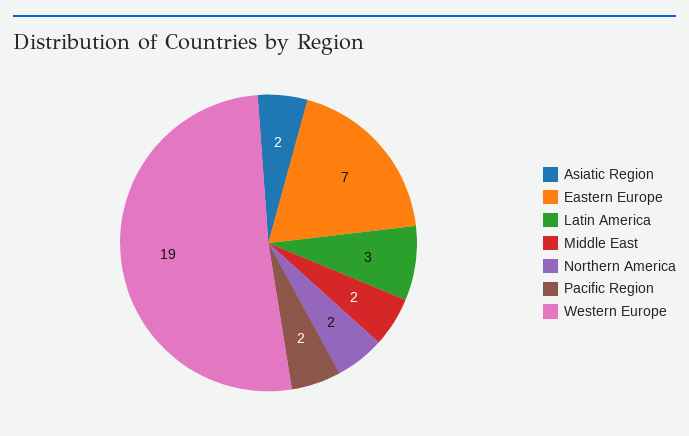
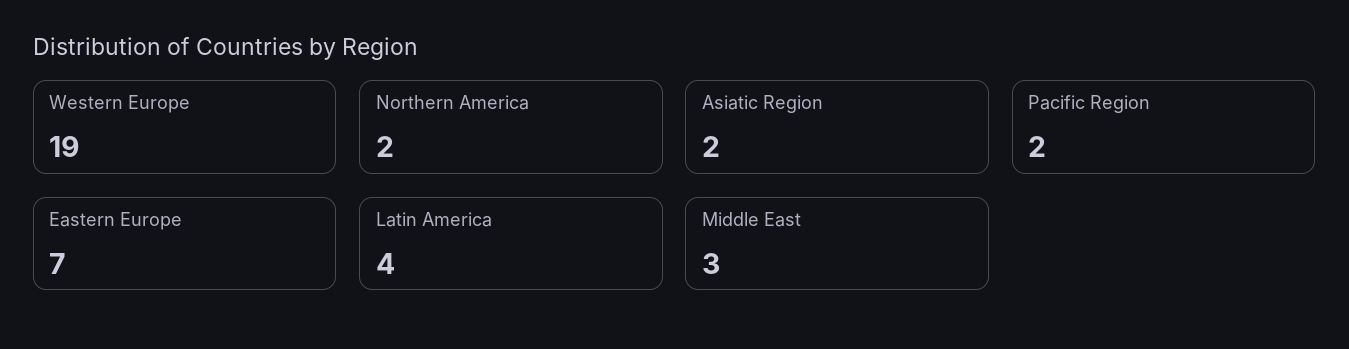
  {
    "Asiatic Region": 2,
    "Eastern Europe": 7,
-   "Latin America": 3,
+   "Latin America": 4,
-   "Middle East": 2,
+   "Middle East": 3,
    "Northern America": 2,
    "Pacific Region": 2,
    "Western Europe": 19
  }

